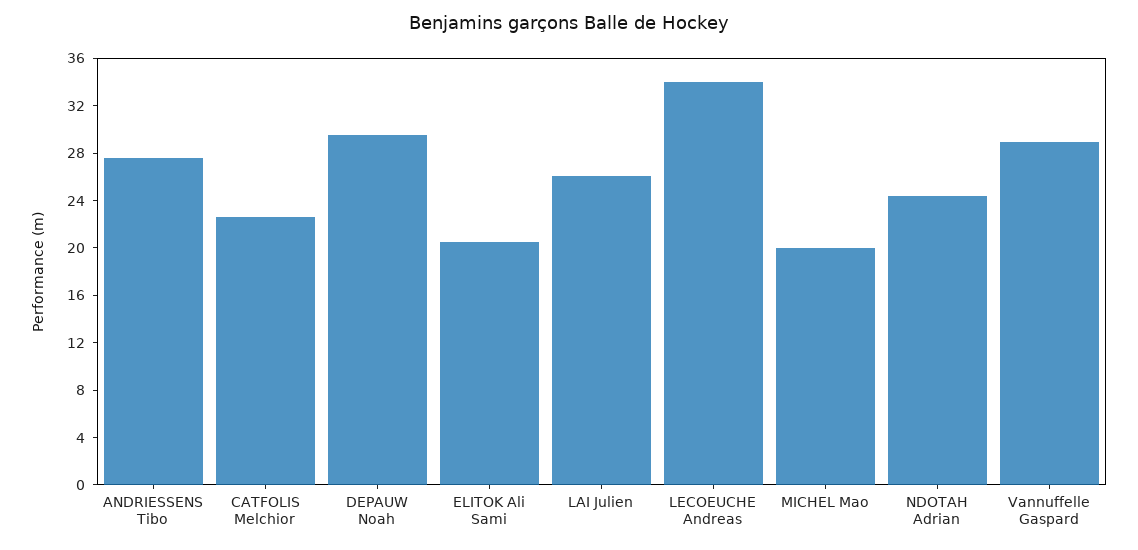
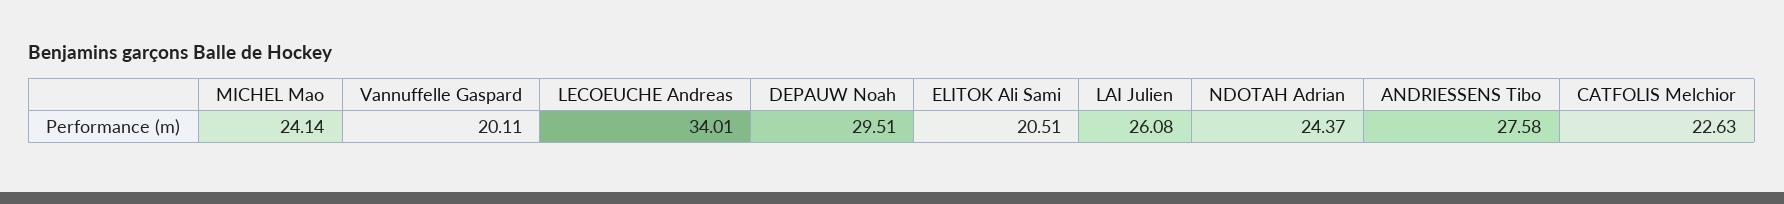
  {
    "ANDRIESSENS Tibo": 27.58,
    "CATFOLIS Melchior": 22.63,
    "DEPAUW Noah": 29.51,
    "ELITOK Ali Sami": 20.51,
    "LAI Julien": 26.08,
    "LECOEUCHE Andreas": 34.01,
-   "MICHEL Mao": 20,
+   "MICHEL Mao": 24.14,
    "NDOTAH Adrian": 24.37,
-   "Vannuffelle Gaspard": 29
+   "Vannuffelle Gaspard": 20.11
  }

